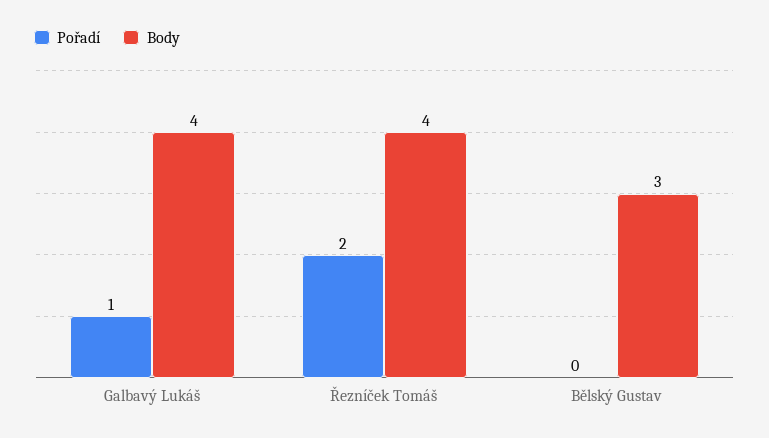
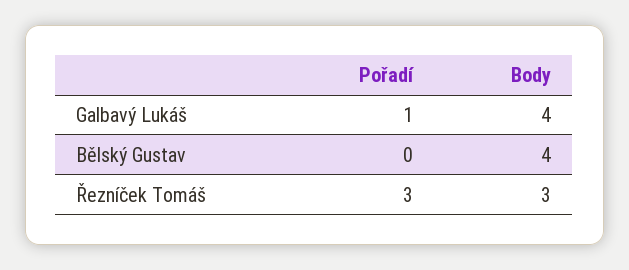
  {
    "Pořadí": {
      "Galbavý Lukáš": 1,
-     "Řezníček Tomáš": 2,
+     "Řezníček Tomáš": 3,
      "Bělský Gustav": 0
    },
    "Body": {
      "Galbavý Lukáš": 4,
-     "Řezníček Tomáš": 4,
+     "Řezníček Tomáš": 3,
-     "Bělský Gustav": 3
+     "Bělský Gustav": 4
    }
  }

